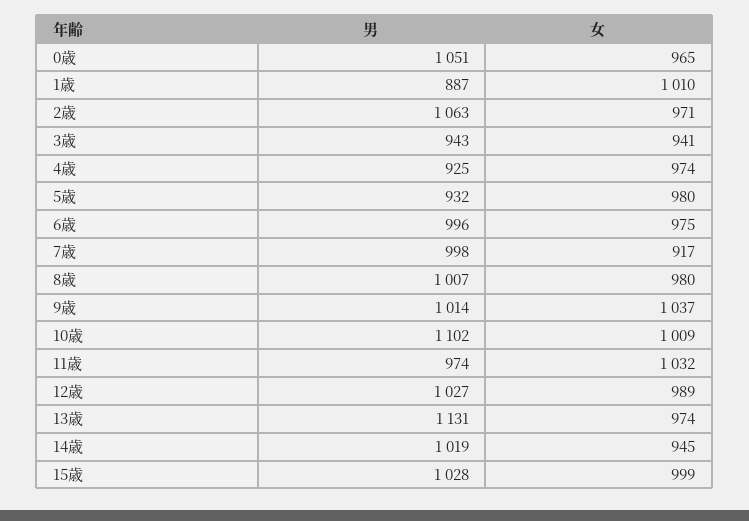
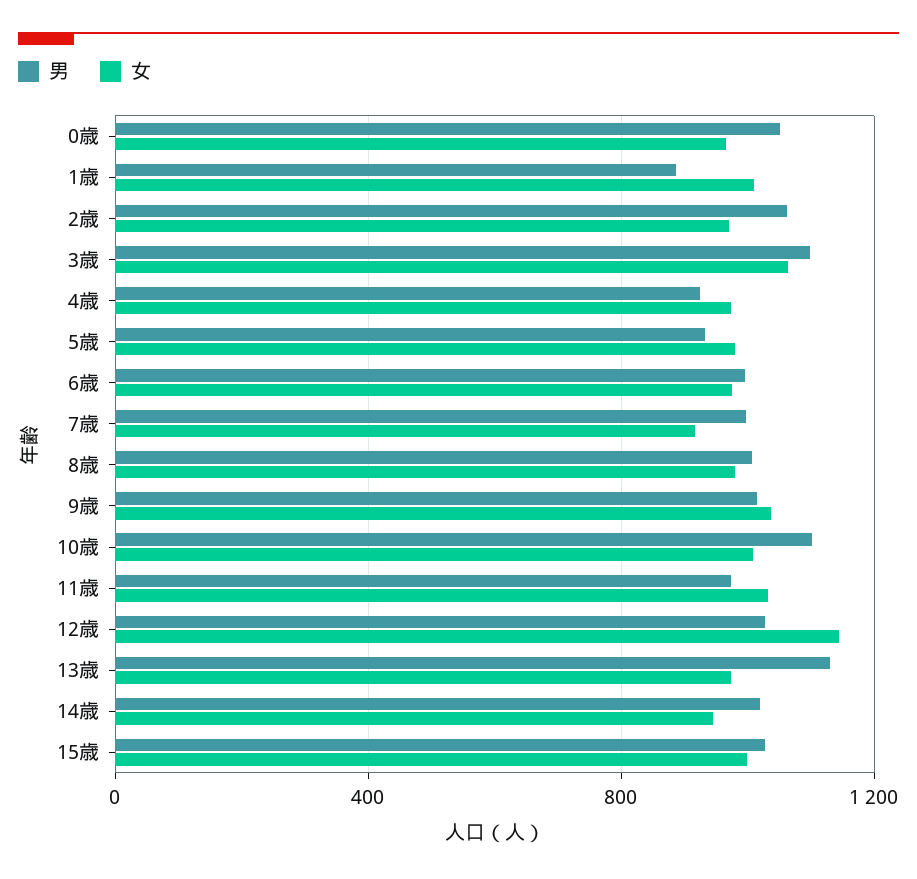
  {
    "男": {
      "0歳": 1051,
      "1歳": 887,
      "2歳": 1063,
-     "3歳": 943,
+     "3歳": 1100,
      "4歳": 925,
      "5歳": 932,
      "6歳": 996,
      "7歳": 998,
      "8歳": 1007,
      "9歳": 1014,
      "10歳": 1102,
      "11歳": 974,
      "12歳": 1027,
      "13歳": 1131,
      "14歳": 1019,
      "15歳": 1028
    },
    "女": {
      "0歳": 965,
      "1歳": 1010,
      "2歳": 971,
-     "3歳": 941,
+     "3歳": 1050,
      "4歳": 974,
      "5歳": 980,
      "6歳": 975,
      "7歳": 917,
      "8歳": 980,
      "9歳": 1037,
      "10歳": 1009,
      "11歳": 1032,
-     "12歳": 989,
+     "12歳": 1150,
      "13歳": 974,
      "14歳": 945,
      "15歳": 999
    }
  }

